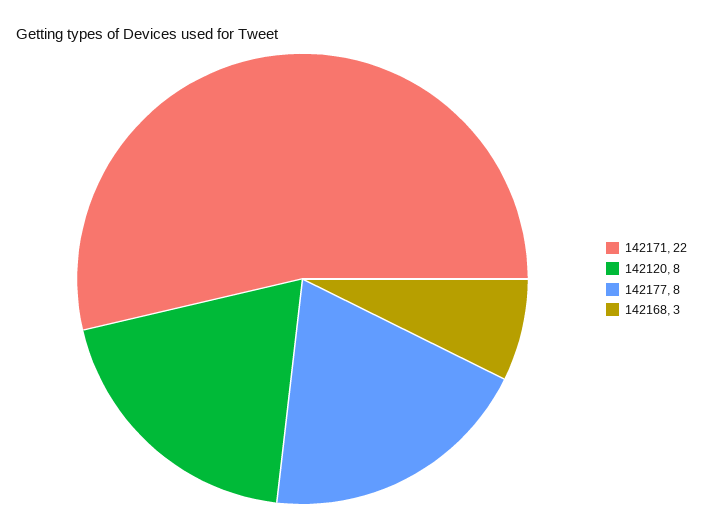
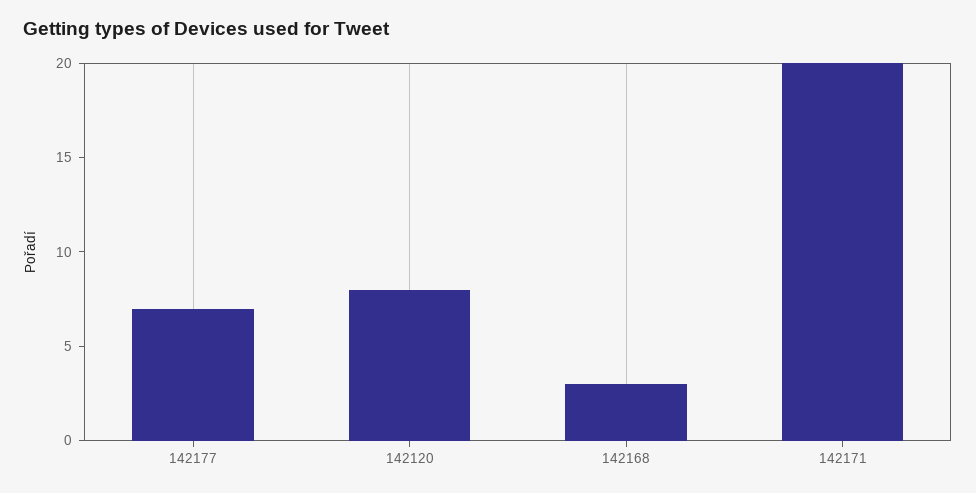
  {
-   "142171": 22,
+   "142171": 20,
    "142120": 8,
-   "142177": 8,
+   "142177": 7,
    "142168": 3
  }

